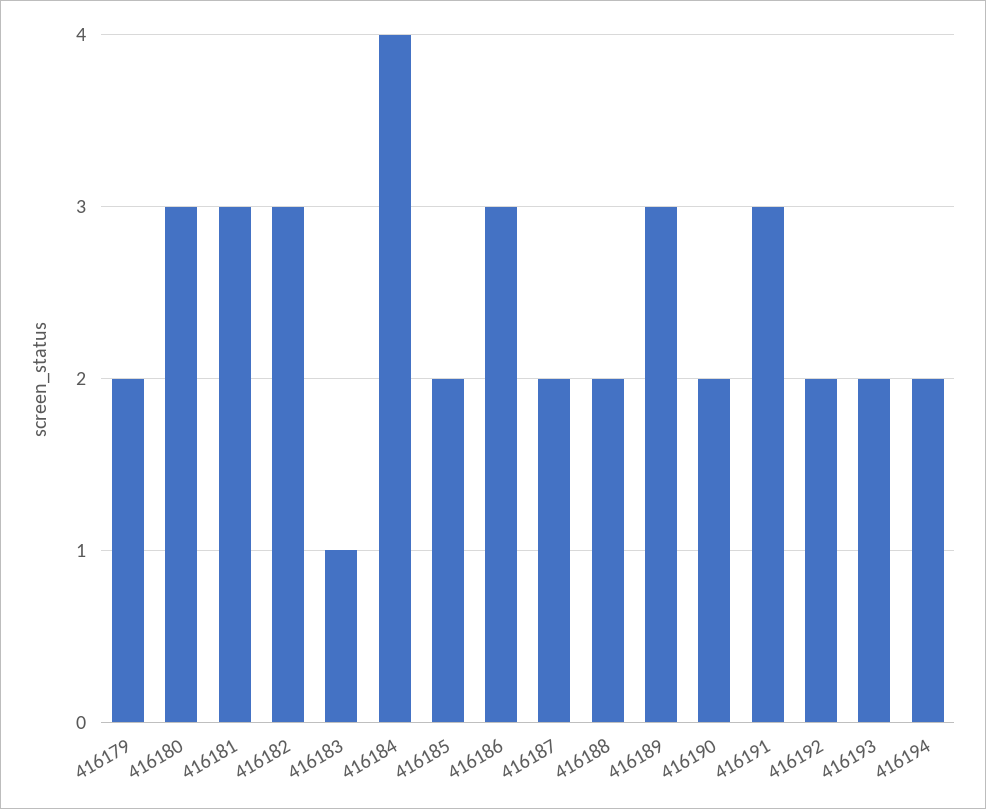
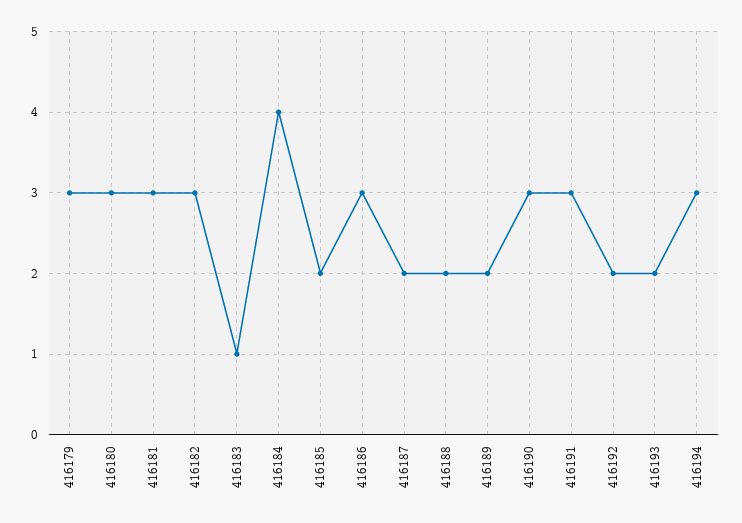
  {
-   "416179": 2,
+   "416179": 3,
    "416180": 3,
    "416181": 3,
    "416182": 3,
    "416183": 1,
    "416184": 4,
    "416185": 2,
    "416186": 3,
    "416187": 2,
    "416188": 2,
-   "416189": 3,
+   "416189": 2,
-   "416190": 2,
+   "416190": 3,
    "416191": 3,
    "416192": 2,
    "416193": 2,
-   "416194": 2
+   "416194": 3
  }

